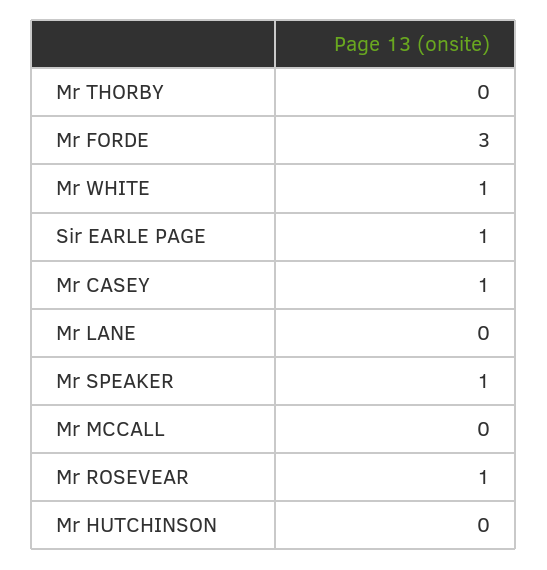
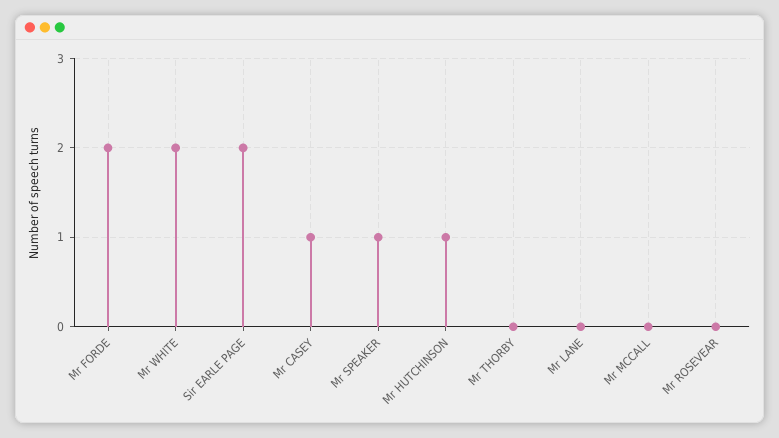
  {
    "Mr THORBY": 0,
-   "Mr FORDE": 3,
+   "Mr FORDE": 2,
-   "Mr WHITE": 1,
+   "Mr WHITE": 2,
-   "Sir EARLE PAGE": 1,
+   "Sir EARLE PAGE": 2,
    "Mr CASEY": 1,
    "Mr LANE": 0,
    "Mr SPEAKER": 1,
    "Mr MCCALL": 0,
-   "Mr ROSEVEAR": 1,
+   "Mr ROSEVEAR": 0,
-   "Mr HUTCHINSON": 0
+   "Mr HUTCHINSON": 1
  }

